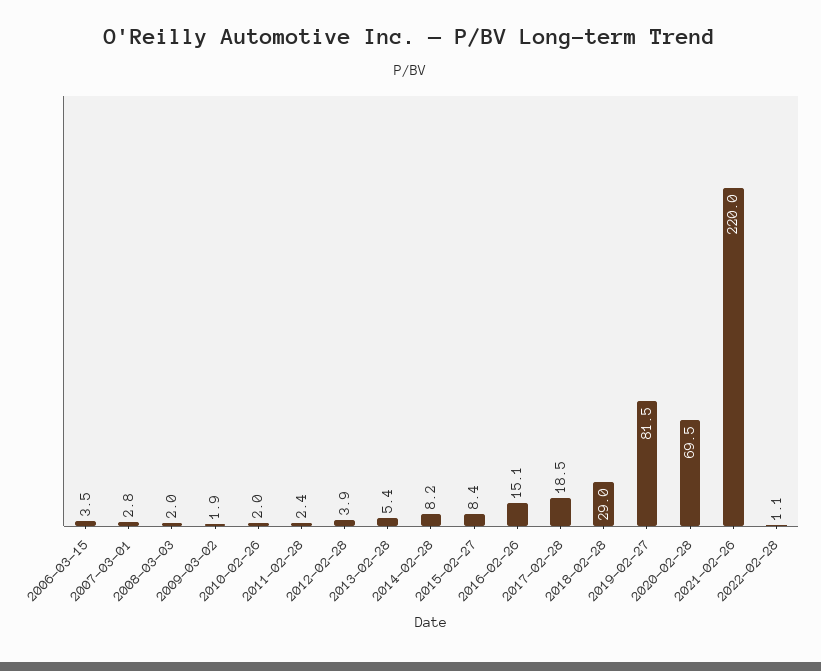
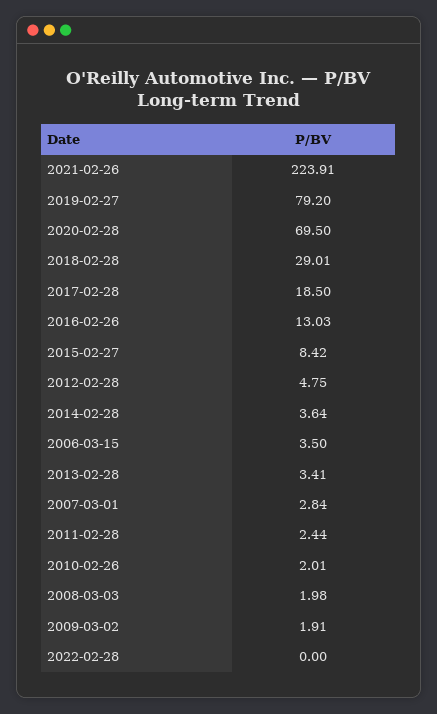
  {
    "2006-03-15": 3.5,
    "2007-03-01": 2.84,
    "2008-03-03": 1.98,
    "2009-03-02": 1.91,
    "2010-02-26": 2.01,
    "2011-02-28": 2.44,
-   "2012-02-28": 3.9,
+   "2012-02-28": 4.75,
-   "2013-02-28": 5.4,
+   "2013-02-28": 3.41,
-   "2014-02-28": 8.2,
+   "2014-02-28": 3.64,
    "2015-02-27": 8.42,
-   "2016-02-26": 15.1,
+   "2016-02-26": 13.03,
    "2017-02-28": 18.5,
    "2018-02-28": 29.01,
-   "2019-02-27": 81.5,
+   "2019-02-27": 79.2,
    "2020-02-28": 69.5,
-   "2021-02-26": 220,
+   "2021-02-26": 223.91,
-   "2022-02-28": 1.1
+   "2022-02-28": 0
  }

